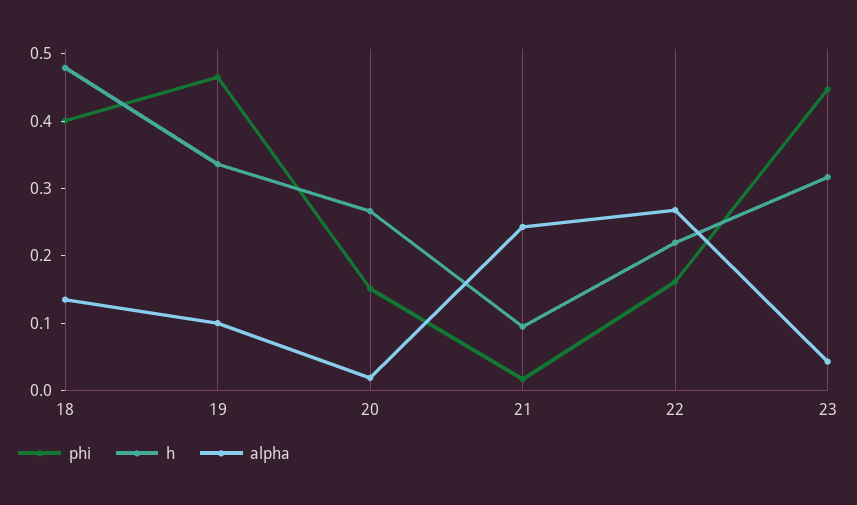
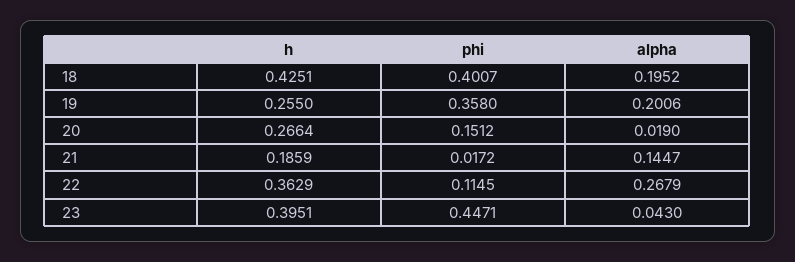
  {
    "phi": {
      "18": 0.4007,
-     "19": 0.46,
+     "19": 0.358,
      "20": 0.1512,
      "21": 0.0172,
-     "22": 0.16,
+     "22": 0.1145,
      "23": 0.4471
    },
    "h": {
-     "18": 0.48,
+     "18": 0.4251,
-     "19": 0.34,
+     "19": 0.255,
      "20": 0.2664,
-     "21": 0.1,
+     "21": 0.1859,
-     "22": 0.22,
+     "22": 0.3629,
-     "23": 0.32
+     "23": 0.3951
    },
    "alpha": {
-     "18": 0.14,
+     "18": 0.1952,
-     "19": 0.1,
+     "19": 0.2006,
      "20": 0.019,
-     "21": 0.24,
+     "21": 0.1447,
      "22": 0.2679,
      "23": 0.043
    }
  }

